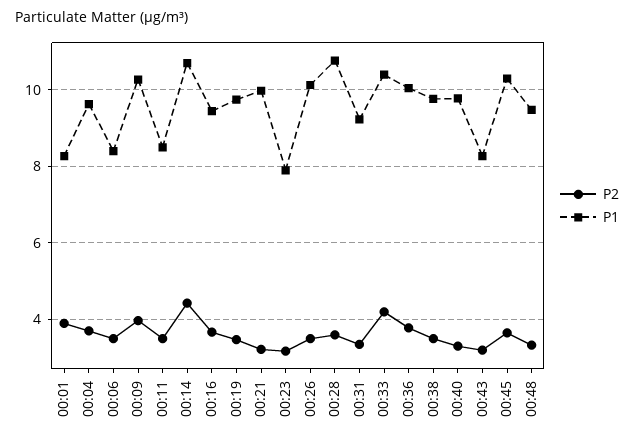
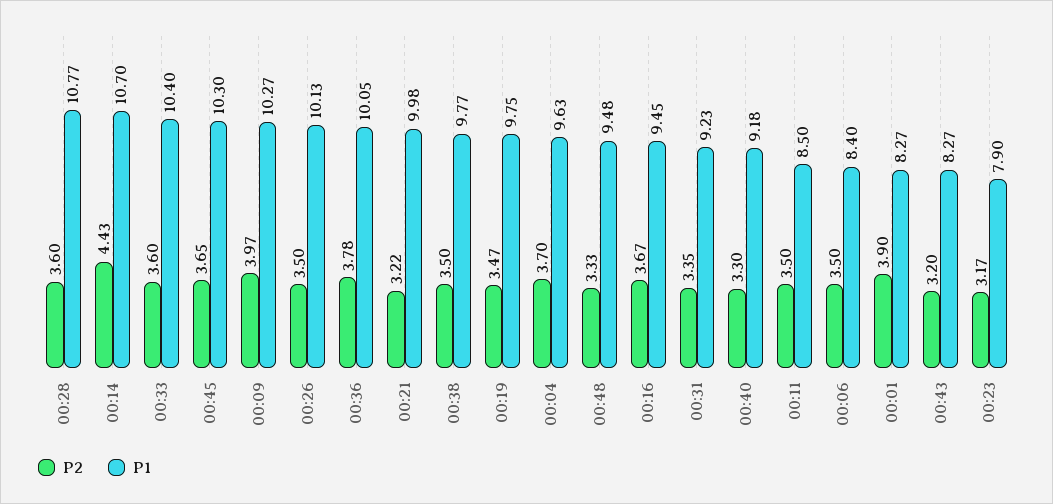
  {
    "P2": {
      "00:01": 3.9,
      "00:04": 3.7,
      "00:06": 3.5,
      "00:09": 3.97,
      "00:11": 3.5,
      "00:14": 4.43,
      "00:16": 3.67,
      "00:19": 3.47,
      "00:21": 3.22,
      "00:23": 3.17,
      "00:26": 3.5,
      "00:28": 3.6,
      "00:31": 3.35,
-     "00:33": 4.2,
+     "00:33": 3.6,
      "00:36": 3.78,
      "00:38": 3.5,
      "00:40": 3.3,
      "00:43": 3.2,
      "00:45": 3.65,
      "00:48": 3.33
    },
    "P1": {
      "00:01": 8.27,
      "00:04": 9.63,
      "00:06": 8.4,
      "00:09": 10.27,
      "00:11": 8.5,
      "00:14": 10.7,
      "00:16": 9.45,
      "00:19": 9.75,
      "00:21": 9.98,
      "00:23": 7.9,
      "00:26": 10.13,
      "00:28": 10.77,
      "00:31": 9.23,
      "00:33": 10.4,
      "00:36": 10.05,
      "00:38": 9.77,
-     "00:40": 9.8,
+     "00:40": 9.18,
      "00:43": 8.27,
      "00:45": 10.3,
      "00:48": 9.48
    }
  }

